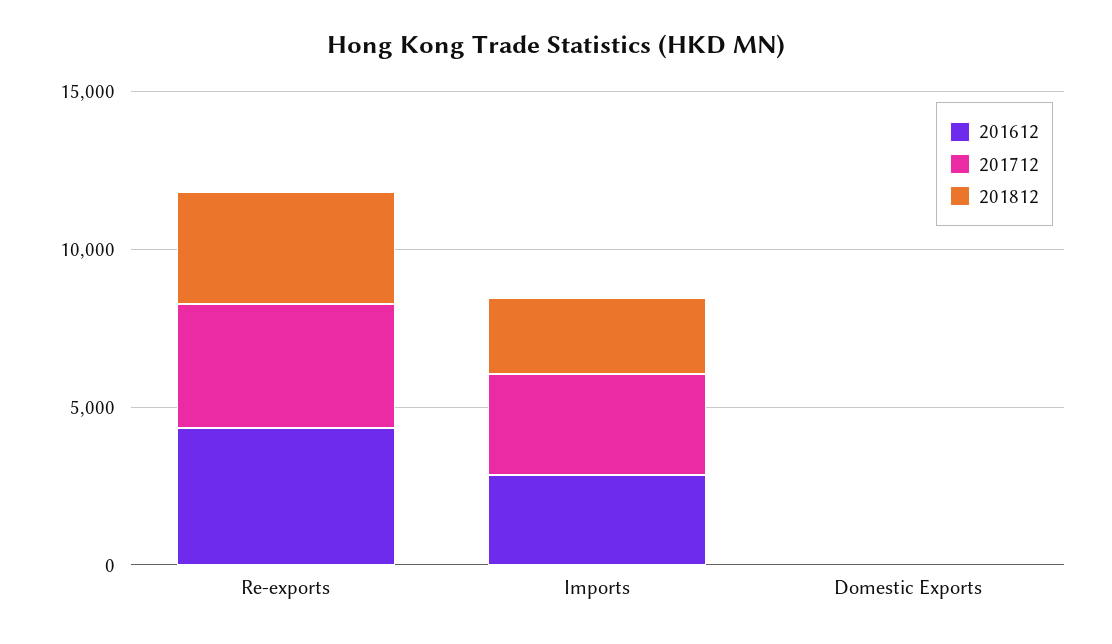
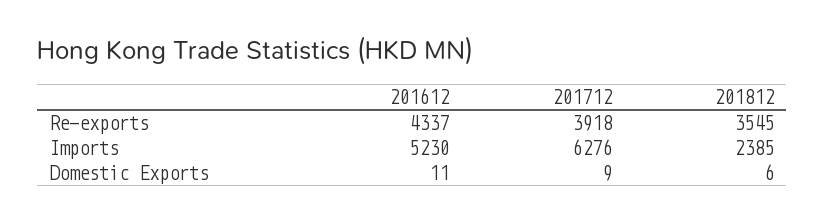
  {
    "201612": {
      "Re-exports": 4337,
-     "Imports": 3000,
+     "Imports": 5230,
      "Domestic Exports": 11
    },
    "201712": {
      "Re-exports": 3918,
-     "Imports": 3000,
+     "Imports": 6276,
      "Domestic Exports": 9
    },
    "201812": {
      "Re-exports": 3545,
      "Imports": 2385,
      "Domestic Exports": 6
    }
  }

